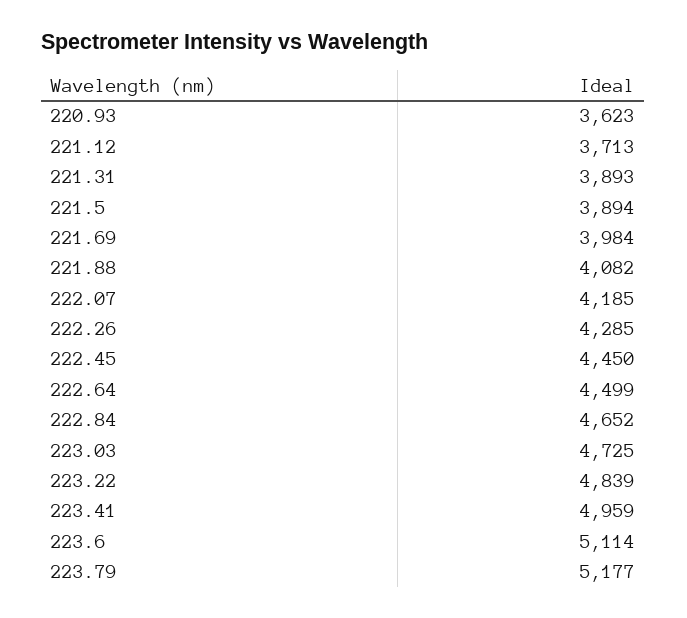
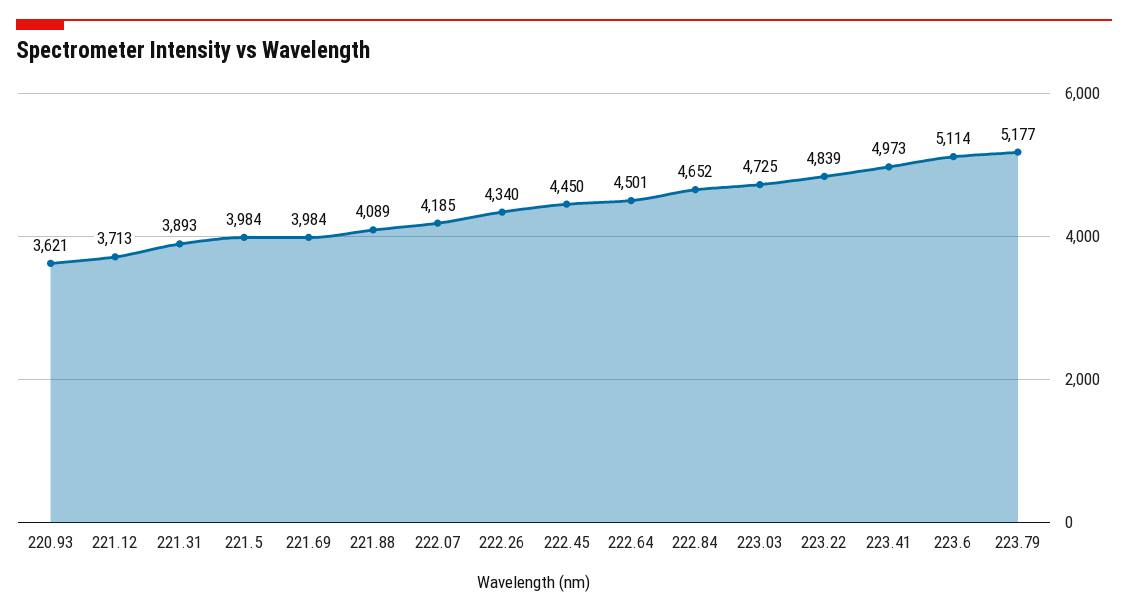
  {
-   "220.93": 3623,
+   "220.93": 3621,
    "221.12": 3713,
    "221.31": 3893,
-   "221.5": 3894,
+   "221.5": 3984,
    "221.69": 3984,
-   "221.88": 4082,
+   "221.88": 4089,
    "222.07": 4185,
-   "222.26": 4285,
+   "222.26": 4340,
    "222.45": 4450,
-   "222.64": 4499,
+   "222.64": 4501,
    "222.84": 4652,
    "223.03": 4725,
    "223.22": 4839,
-   "223.41": 4959,
+   "223.41": 4973,
    "223.6": 5114,
    "223.79": 5177
  }

